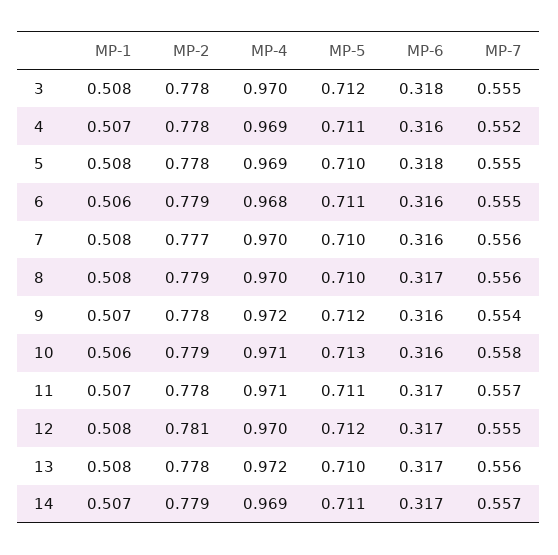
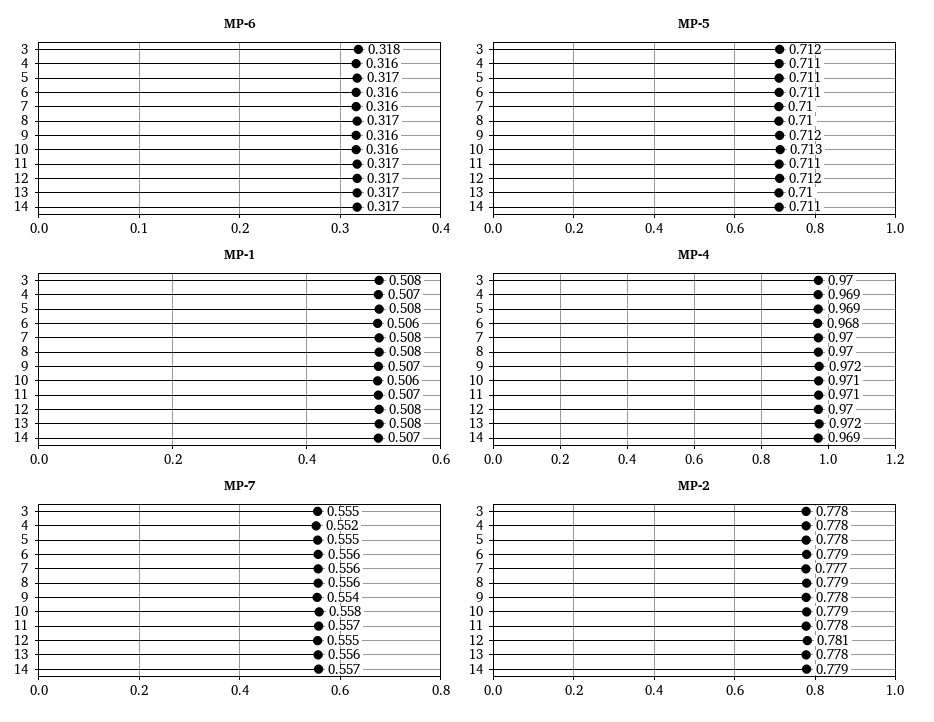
  {
    "MP-1": {
      "3": 0.508,
      "4": 0.507,
      "5": 0.508,
      "6": 0.506,
      "7": 0.508,
      "8": 0.508,
      "9": 0.507,
      "10": 0.506,
      "11": 0.507,
      "12": 0.508,
      "13": 0.508,
      "14": 0.507
    },
    "MP-2": {
      "3": 0.778,
      "4": 0.778,
      "5": 0.778,
      "6": 0.779,
      "7": 0.777,
      "8": 0.779,
      "9": 0.778,
      "10": 0.779,
      "11": 0.778,
      "12": 0.781,
      "13": 0.778,
      "14": 0.779
    },
    "MP-4": {
      "3": 0.97,
      "4": 0.969,
      "5": 0.969,
      "6": 0.968,
      "7": 0.97,
      "8": 0.97,
      "9": 0.972,
      "10": 0.971,
      "11": 0.971,
      "12": 0.97,
      "13": 0.972,
      "14": 0.969
    },
    "MP-5": {
      "3": 0.712,
      "4": 0.711,
-     "5": 0.71,
+     "5": 0.711,
      "6": 0.711,
      "7": 0.71,
      "8": 0.71,
      "9": 0.712,
      "10": 0.713,
      "11": 0.711,
      "12": 0.712,
      "13": 0.71,
      "14": 0.711
    },
    "MP-6": {
      "3": 0.318,
      "4": 0.316,
-     "5": 0.318,
+     "5": 0.317,
      "6": 0.316,
      "7": 0.316,
      "8": 0.317,
      "9": 0.316,
      "10": 0.316,
      "11": 0.317,
      "12": 0.317,
      "13": 0.317,
      "14": 0.317
    },
    "MP-7": {
      "3": 0.555,
      "4": 0.552,
      "5": 0.555,
-     "6": 0.555,
+     "6": 0.556,
      "7": 0.556,
      "8": 0.556,
      "9": 0.554,
      "10": 0.558,
      "11": 0.557,
      "12": 0.555,
      "13": 0.556,
      "14": 0.557
    }
  }

